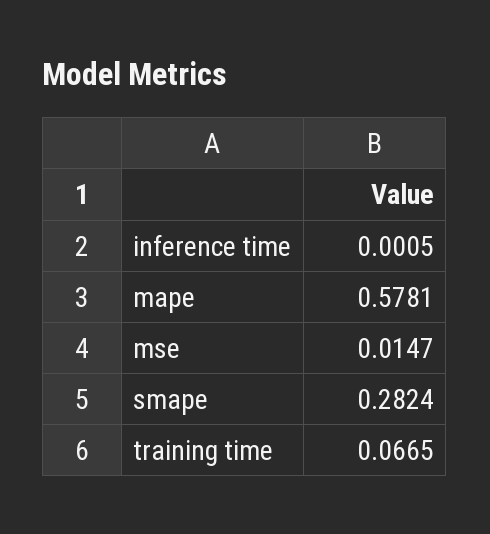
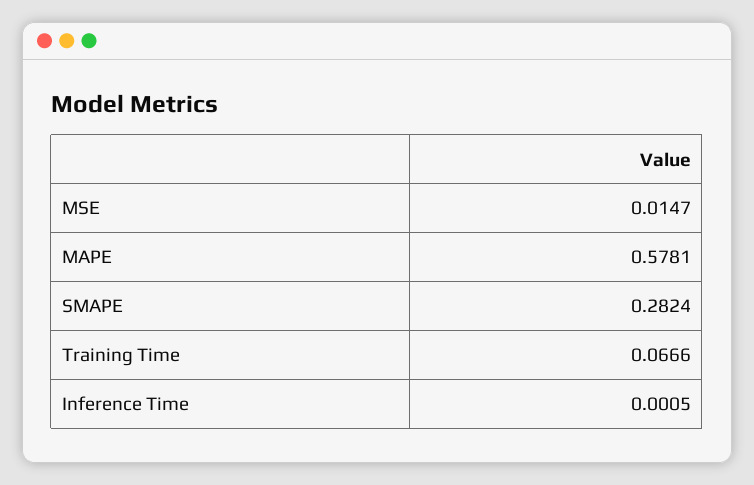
  {
    "inference time": 0.0005,
    "mape": 0.5781,
    "mse": 0.0147,
    "smape": 0.2824,
-   "training time": 0.0665
+   "training time": 0.0666
  }

